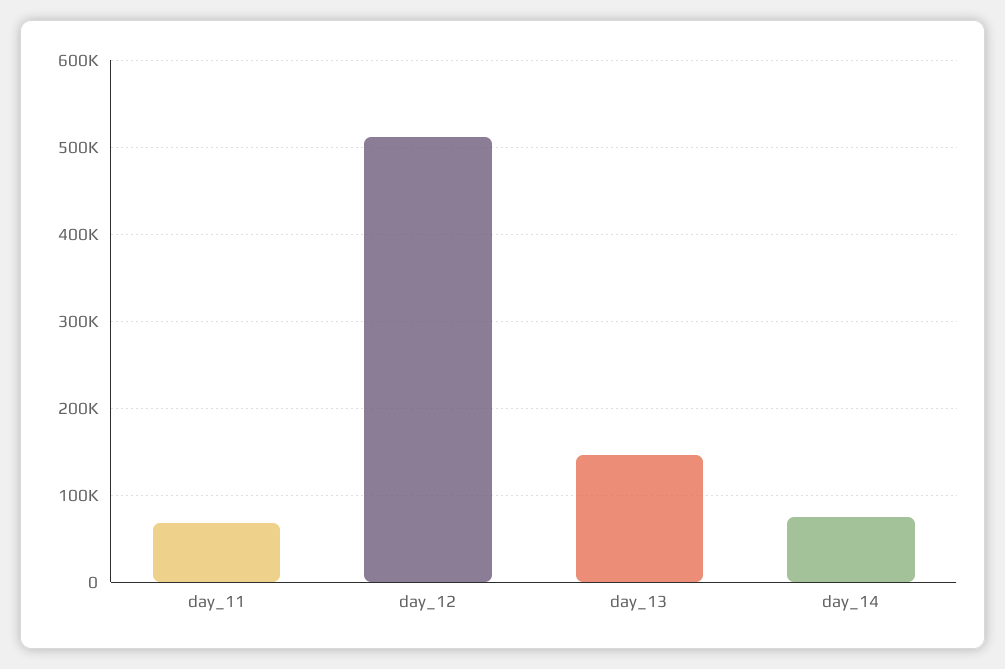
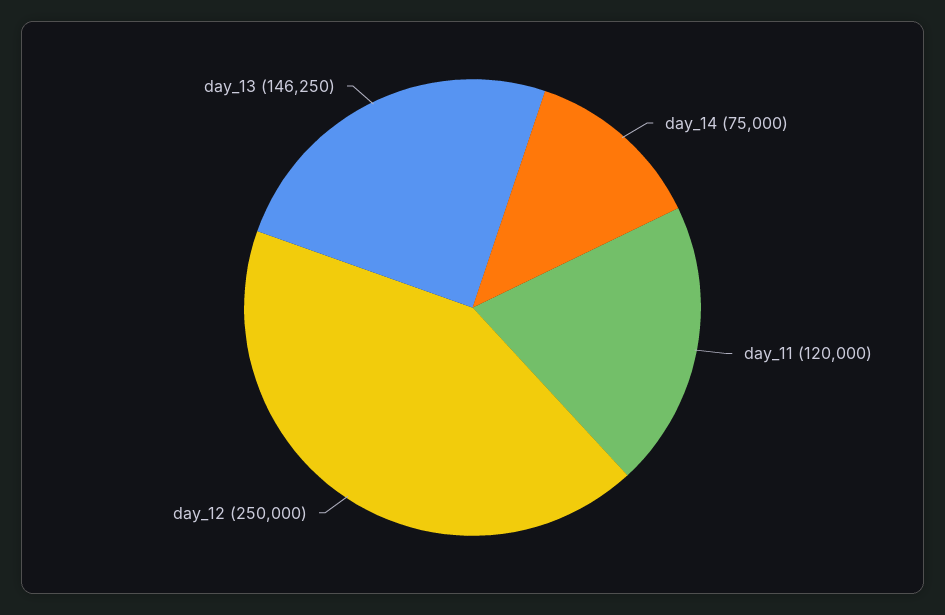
  {
-   "day_11": 70000,
+   "day_11": 120000,
-   "day_12": 510000,
+   "day_12": 250000,
    "day_13": 146250,
    "day_14": 75000
  }

